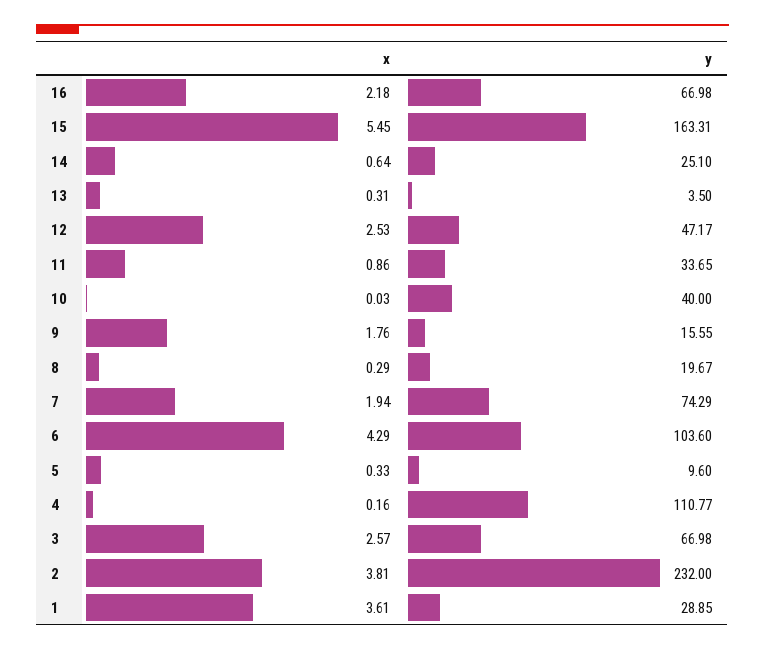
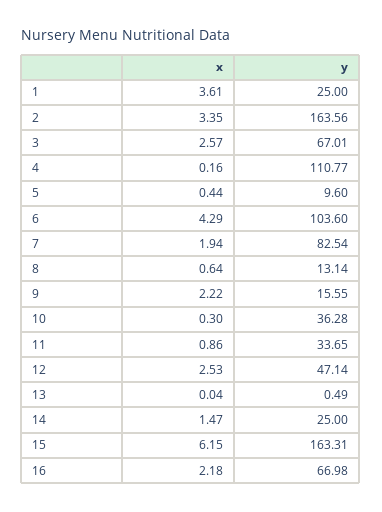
  {
    "x": {
      "16": 2.18,
-     "15": 5.45,
+     "15": 6.15,
-     "14": 0.64,
+     "14": 1.47,
-     "13": 0.31,
+     "13": 0.04,
      "12": 2.53,
      "11": 0.86,
-     "10": 0.03,
+     "10": 0.3,
-     "9": 1.76,
+     "9": 2.22,
-     "8": 0.29,
+     "8": 0.64,
      "7": 1.94,
      "6": 4.29,
-     "5": 0.33,
+     "5": 0.44,
      "4": 0.16,
      "3": 2.57,
-     "2": 3.81,
+     "2": 3.35,
      "1": 3.61
    },
    "y": {
      "16": 66.98,
      "15": 163.31,
-     "14": 25.1,
+     "14": 25,
-     "13": 3.5,
+     "13": 0.49,
-     "12": 47.17,
+     "12": 47.14,
      "11": 33.65,
-     "10": 40,
+     "10": 36.28,
      "9": 15.55,
-     "8": 19.67,
+     "8": 13.14,
-     "7": 74.29,
+     "7": 82.54,
      "6": 103.6,
      "5": 9.6,
      "4": 110.77,
-     "3": 66.98,
+     "3": 67.01,
-     "2": 232,
+     "2": 163.56,
-     "1": 28.85
+     "1": 25
    }
  }

